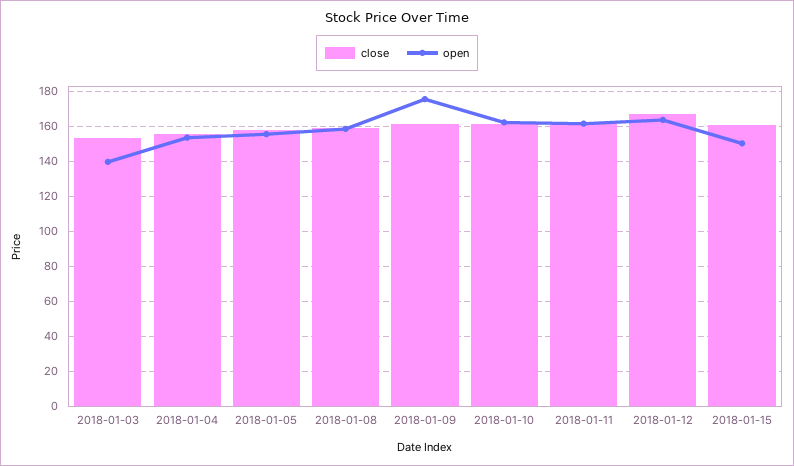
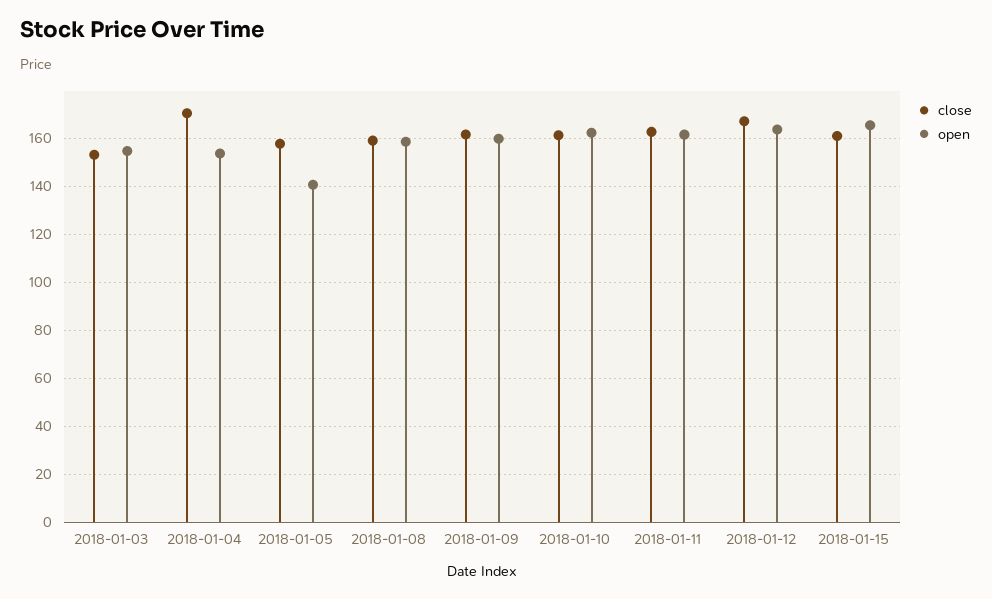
  {
    "close": {
      "2018-01-03": 152.5,
-     "2018-01-04": 155,
+     "2018-01-04": 170,
      "2018-01-05": 157.5,
      "2018-01-08": 160,
      "2018-01-09": 162.5,
      "2018-01-10": 160,
      "2018-01-11": 162.5,
      "2018-01-12": 167.5,
      "2018-01-15": 160
    },
    "open": {
-     "2018-01-03": 140,
+     "2018-01-03": 155,
      "2018-01-04": 152.5,
-     "2018-01-05": 155,
+     "2018-01-05": 140,
      "2018-01-08": 157.5,
-     "2018-01-09": 175,
+     "2018-01-09": 160,
      "2018-01-10": 162.5,
      "2018-01-11": 162.5,
      "2018-01-12": 162.5,
-     "2018-01-15": 150
+     "2018-01-15": 165
    }
  }

